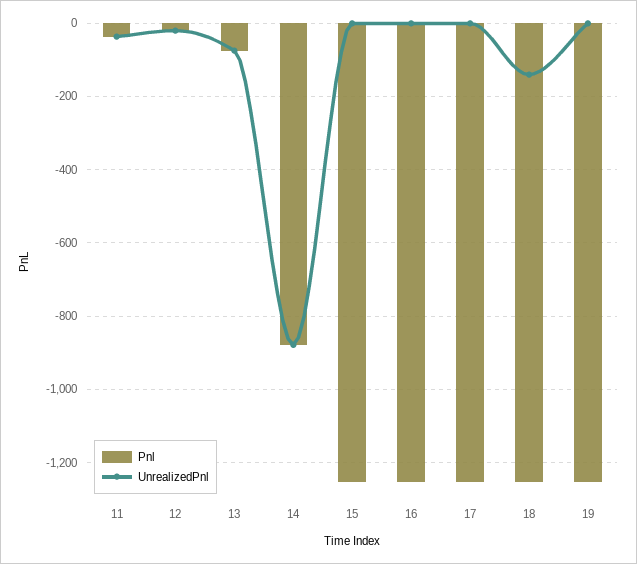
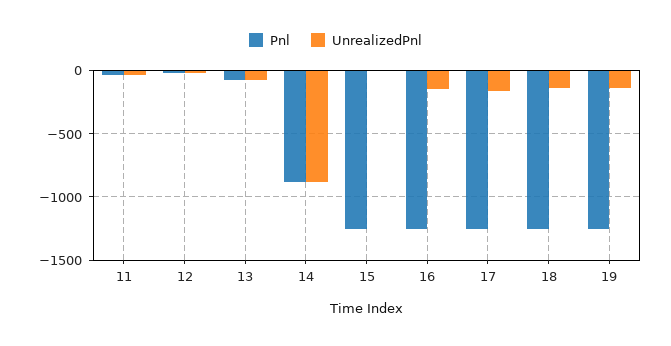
  {
    "Pnl": {
      "11": -40,
      "12": -20,
      "13": -80,
      "14": -880,
      "15": -1260,
      "16": -1260,
      "17": -1260,
      "18": -1260,
      "19": -1260
    },
    "UnrealizedPnl": {
      "11": -40,
      "12": -20,
      "13": -80,
      "14": -880,
      "15": 0,
-     "16": 0,
+     "16": -150,
-     "17": 0,
+     "17": -150,
      "18": -140,
-     "19": 0
+     "19": -150
    }
  }

